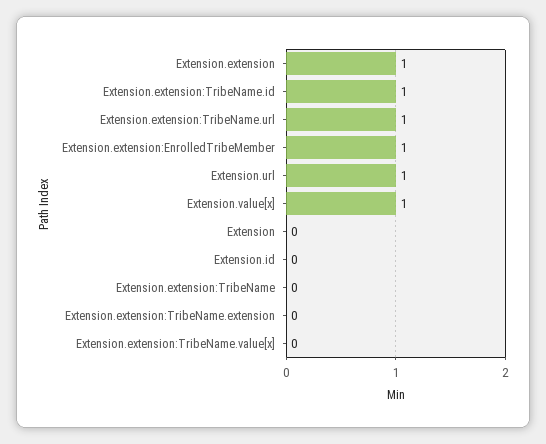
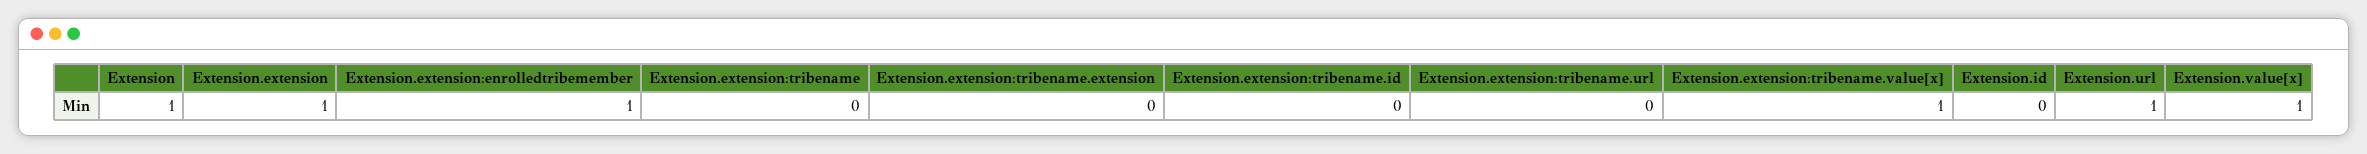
  {
    "Extension.extension": 1,
-   "Extension.extension:TribeName.id": 1,
+   "Extension.extension:TribeName.id": 0,
-   "Extension.extension:TribeName.url": 1,
+   "Extension.extension:TribeName.url": 0,
    "Extension.extension:EnrolledTribeMember": 1,
    "Extension.url": 1,
    "Extension.value[x]": 1,
-   "Extension": 0,
+   "Extension": 1,
    "Extension.id": 0,
    "Extension.extension:TribeName": 0,
    "Extension.extension:TribeName.extension": 0,
-   "Extension.extension:TribeName.value[x]": 0
+   "Extension.extension:TribeName.value[x]": 1
  }

